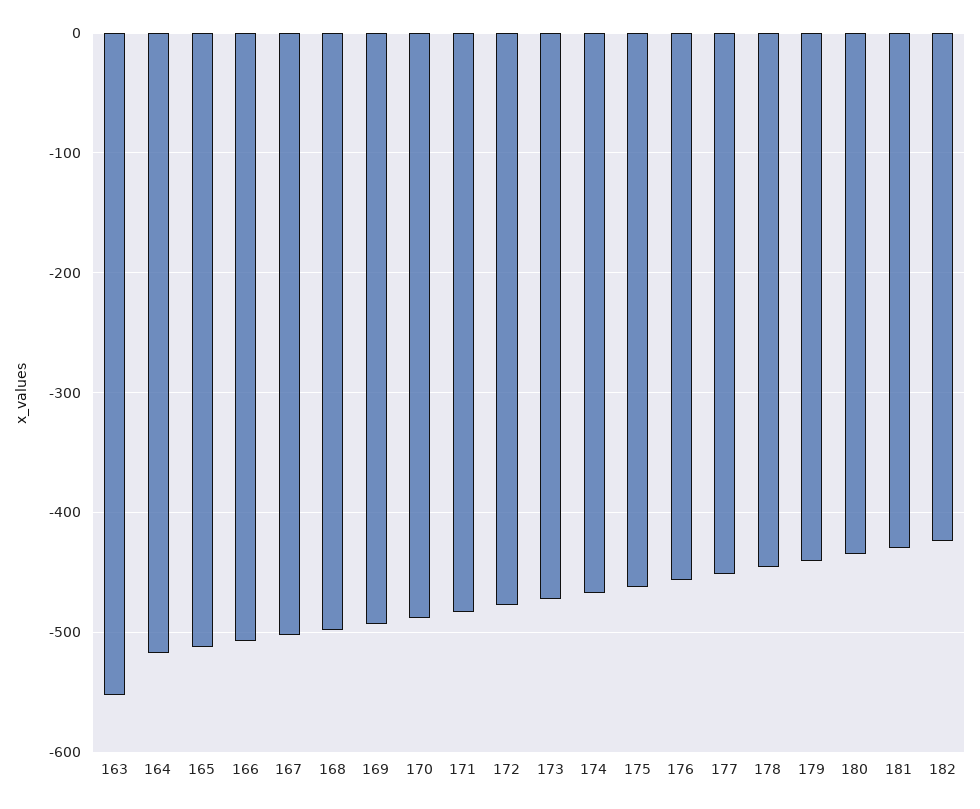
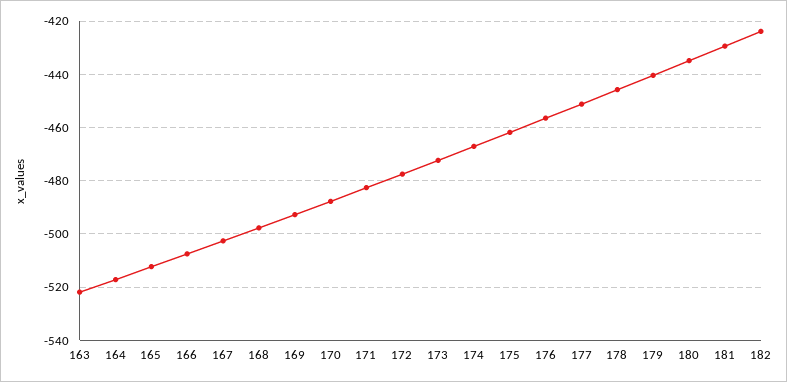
  {
-   "163": -550,
+   "163": -522.5,
    "164": -517.5,
    "165": -512.5,
    "166": -507.5,
    "167": -502.5,
    "168": -497.5,
    "169": -492.5,
    "170": -487.5,
    "171": -482.5,
    "172": -477.5,
    "173": -472.5,
    "174": -467.5,
    "175": -462.5,
    "176": -457.5,
    "177": -450,
    "178": -445,
    "179": -440,
    "180": -435,
    "181": -430,
    "182": -425
  }

